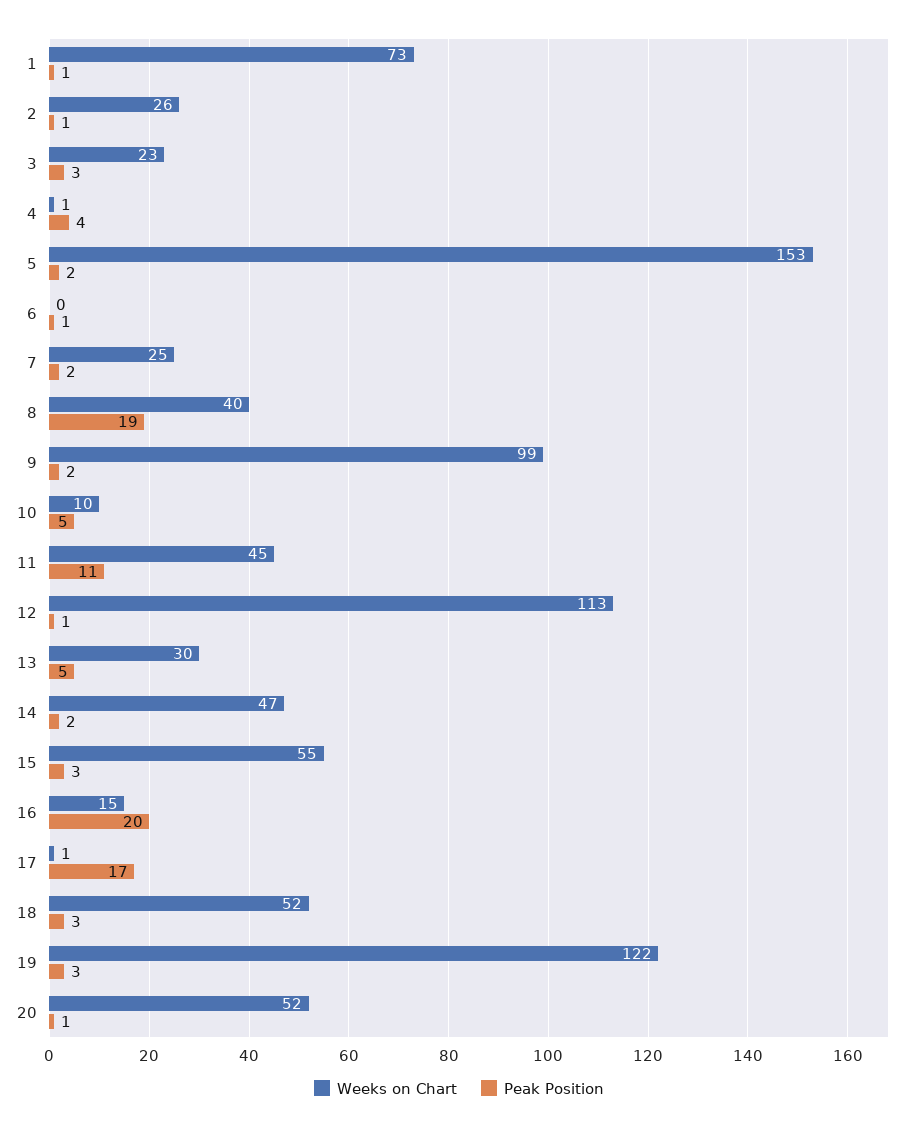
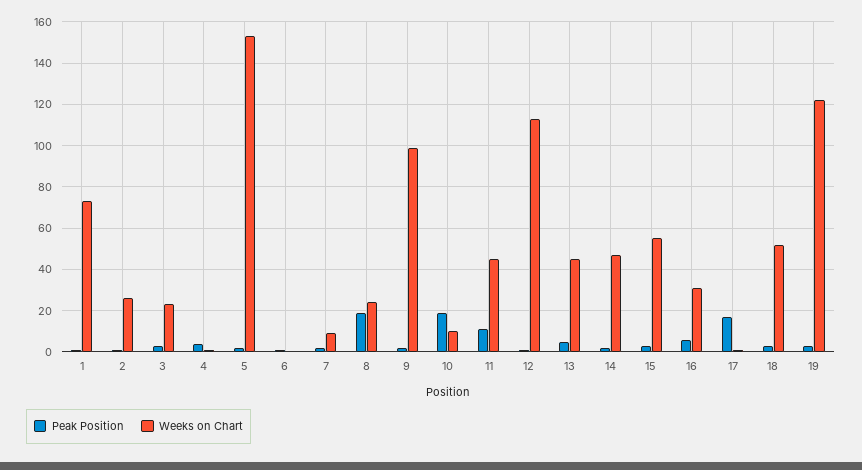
  {
    "Weeks on Chart": {
      "1": 73,
      "2": 26,
      "3": 23,
      "4": 1,
      "5": 153,
      "6": 0,
-     "7": 25,
+     "7": 10,
-     "8": 40,
+     "8": 25,
      "9": 99,
      "10": 10,
      "11": 45,
      "12": 113,
-     "13": 30,
+     "13": 45,
      "14": 47,
      "15": 55,
-     "16": 15,
+     "16": 30,
      "17": 1,
      "18": 52,
-     "19": 122,
+     "19": 122
-     "20": 52
    },
    "Peak Position": {
      "1": 1,
      "2": 1,
      "3": 3,
      "4": 4,
      "5": 2,
      "6": 1,
      "7": 2,
      "8": 19,
      "9": 2,
-     "10": 5,
+     "10": 20,
      "11": 11,
      "12": 1,
      "13": 5,
      "14": 2,
      "15": 3,
-     "16": 20,
+     "16": 5,
      "17": 17,
      "18": 3,
-     "19": 3,
+     "19": 3
-     "20": 1
    }
  }

